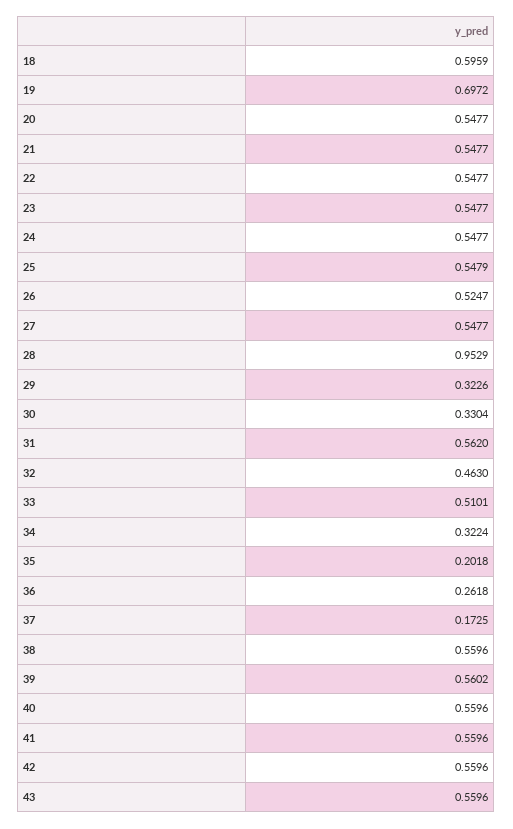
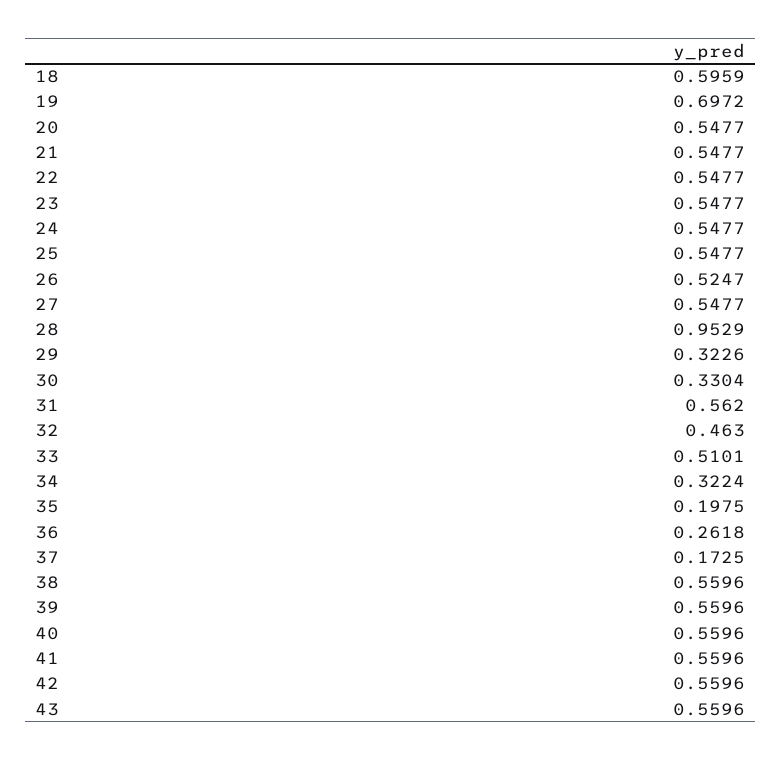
  {
    "18": 0.5959,
    "19": 0.6972,
    "20": 0.5477,
    "21": 0.5477,
    "22": 0.5477,
    "23": 0.5477,
    "24": 0.5477,
-   "25": 0.5479,
+   "25": 0.5477,
    "26": 0.5247,
    "27": 0.5477,
    "28": 0.9529,
    "29": 0.3226,
    "30": 0.3304,
    "31": 0.562,
    "32": 0.463,
    "33": 0.5101,
    "34": 0.3224,
-   "35": 0.2018,
+   "35": 0.1975,
    "36": 0.2618,
    "37": 0.1725,
    "38": 0.5596,
-   "39": 0.5602,
+   "39": 0.5596,
    "40": 0.5596,
    "41": 0.5596,
    "42": 0.5596,
    "43": 0.5596
  }

